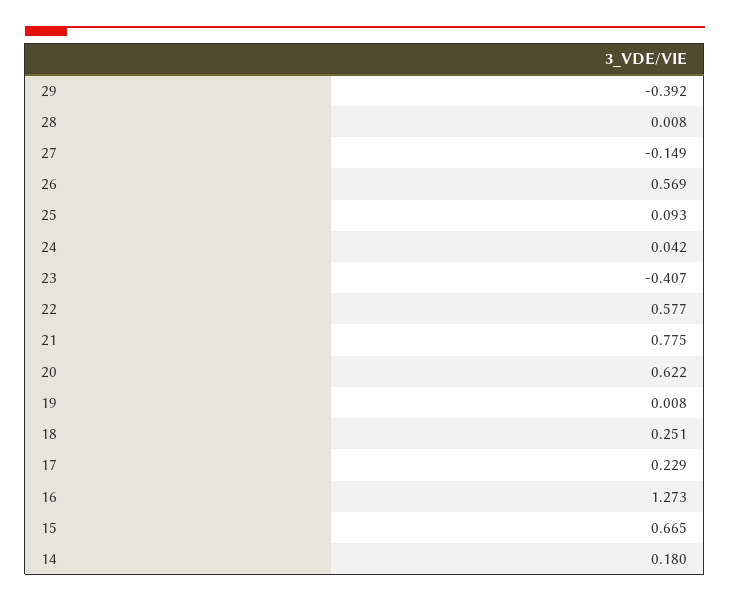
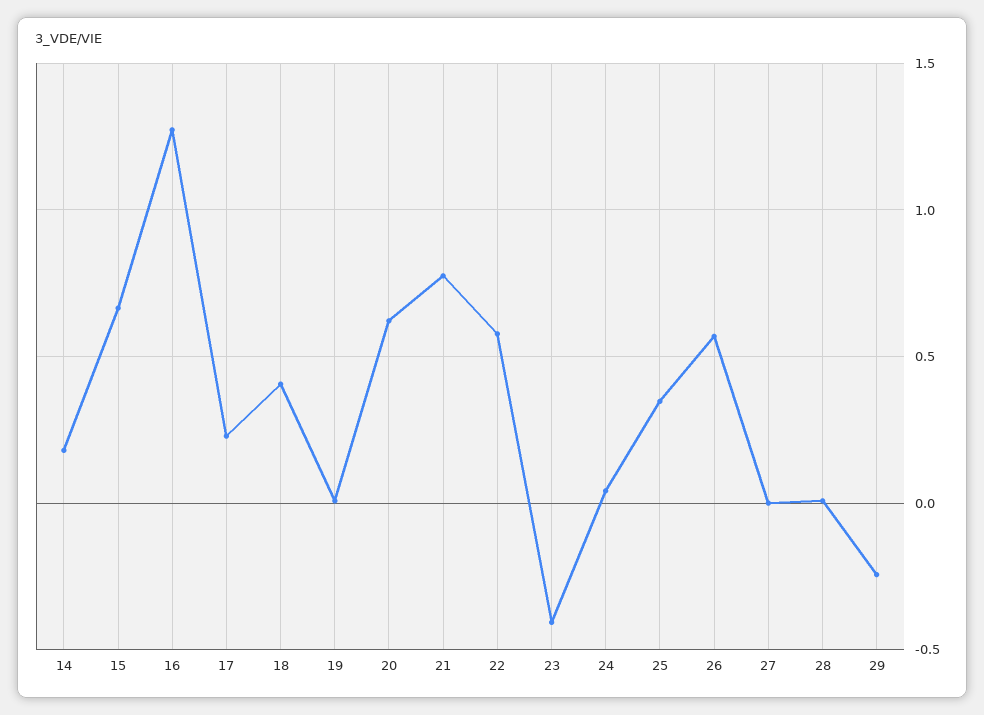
  {
-   "29": -0.392,
+   "29": -0.25,
    "28": 0.008,
-   "27": -0.149,
+   "27": 0,
    "26": 0.569,
-   "25": 0.093,
+   "25": 0.35,
    "24": 0.042,
    "23": -0.407,
    "22": 0.577,
    "21": 0.775,
    "20": 0.622,
    "19": 0.008,
-   "18": 0.251,
+   "18": 0.4,
    "17": 0.229,
    "16": 1.273,
    "15": 0.665,
    "14": 0.18
  }

